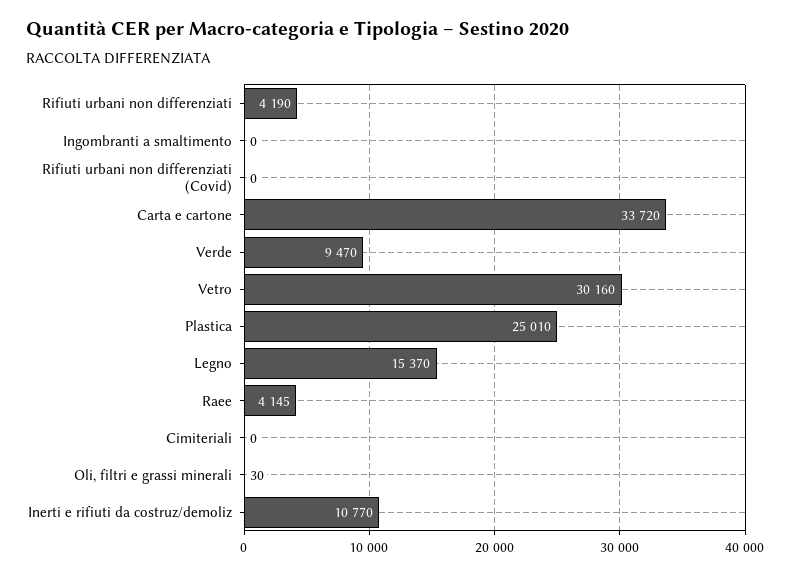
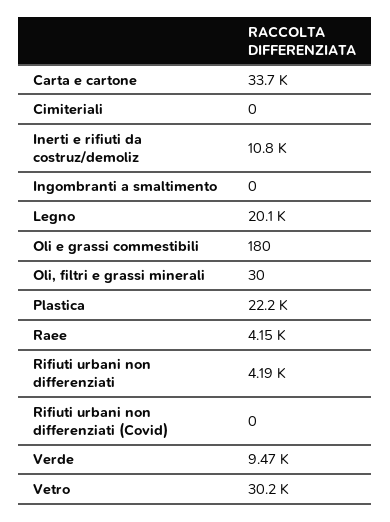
  {
    "Rifiuti urbani non differenziati": 4190,
    "Ingombranti a smaltimento": 0,
    "Rifiuti urbani non differenziati (Covid)": 0,
    "Carta e cartone": 33720,
    "Verde": 9470,
    "Vetro": 30160,
-   "Plastica": 25010,
+   "Plastica": 22200,
-   "Legno": 15370,
+   "Legno": 20100,
    "Raee": 4145,
    "Cimiteriali": 0,
    "Oli, filtri e grassi minerali": 30,
-   "Inerti e rifiuti da costruz/demoliz": 10770
+   "Inerti e rifiuti da costruz/demoliz": 10770,
+   "Oli e grassi commestibili": 180
  }

